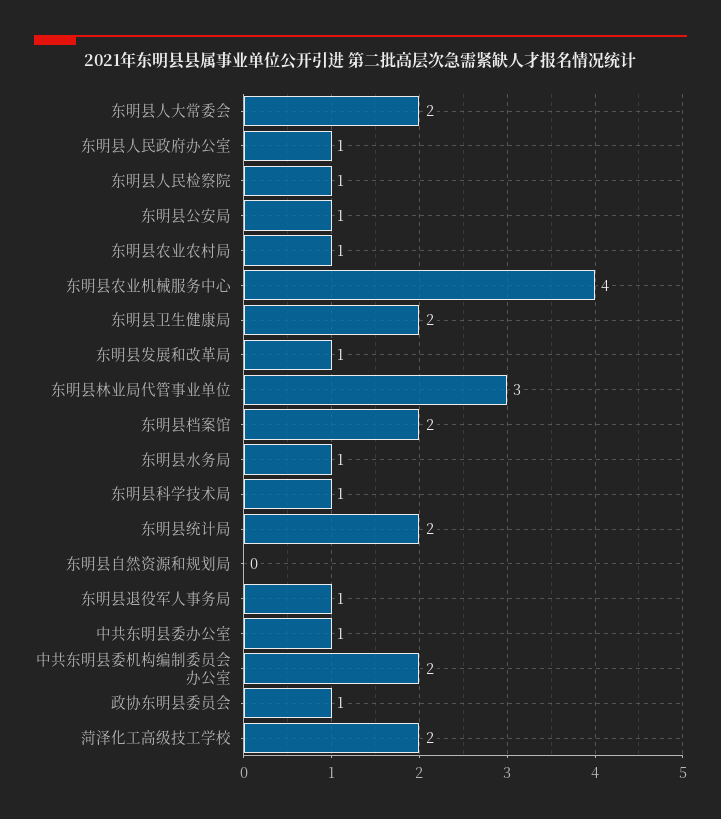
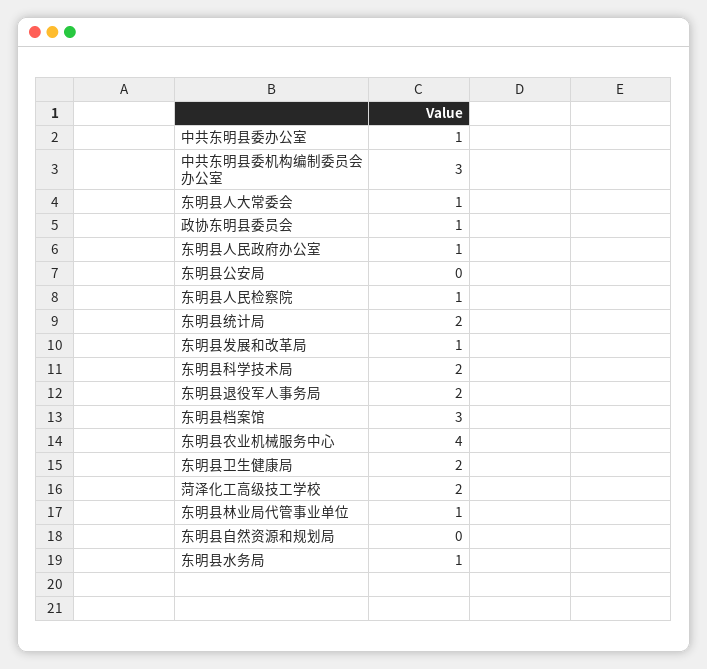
  {
-   "东明县人大常委会": 2,
+   "东明县人大常委会": 1,
    "东明县人民政府办公室": 1,
    "东明县人民检察院": 1,
-   "东明县公安局": 1,
+   "东明县公安局": 0,
-   "东明县农业农村局": 1,
    "东明县农业机械服务中心": 4,
    "东明县卫生健康局": 2,
    "东明县发展和改革局": 1,
-   "东明县林业局代管事业单位": 3,
+   "东明县林业局代管事业单位": 1,
-   "东明县档案馆": 2,
+   "东明县档案馆": 3,
    "东明县水务局": 1,
-   "东明县科学技术局": 1,
+   "东明县科学技术局": 2,
    "东明县统计局": 2,
    "东明县自然资源和规划局": 0,
-   "东明县退役军人事务局": 1,
+   "东明县退役军人事务局": 2,
    "中共东明县委办公室": 1,
-   "中共东明县委机构编制委员会办公室": 2,
+   "中共东明县委机构编制委员会办公室": 3,
    "政协东明县委员会": 1,
    "菏泽化工高级技工学校": 2
  }

